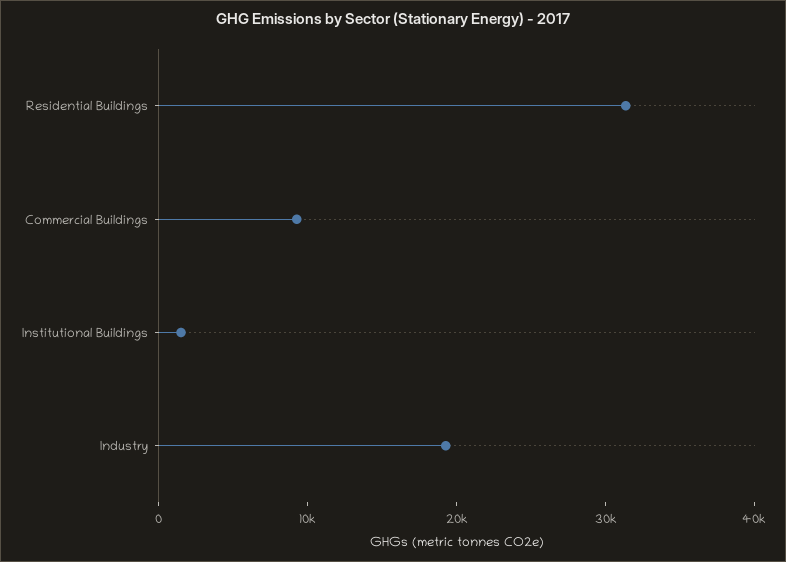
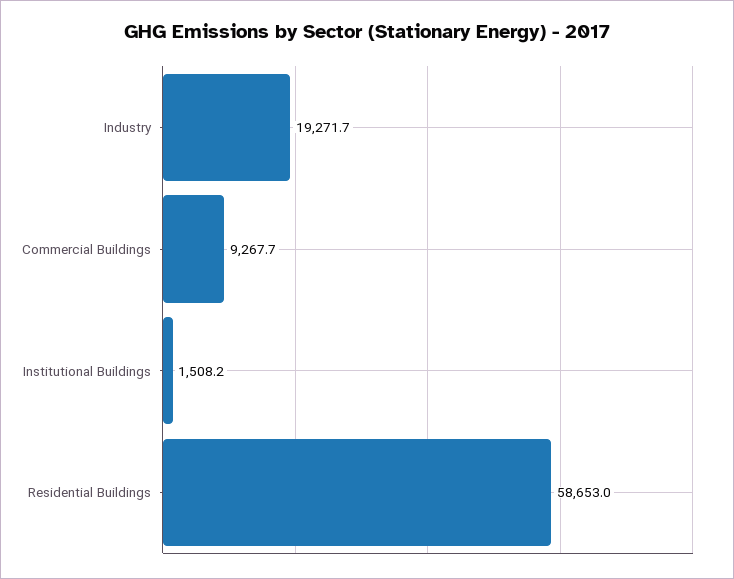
  {
-   "Residential Buildings": 32000,
+   "Residential Buildings": 58653,
    "Commercial Buildings": 9267.7,
    "Institutional Buildings": 1508.2,
    "Industry": 19271.7
  }

